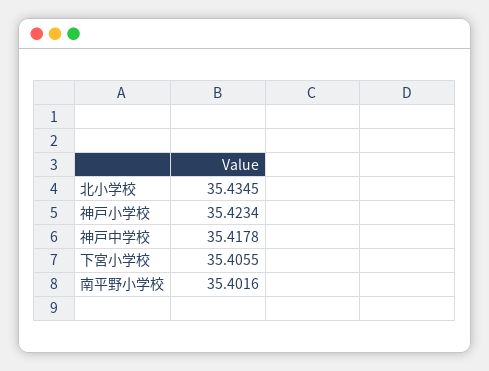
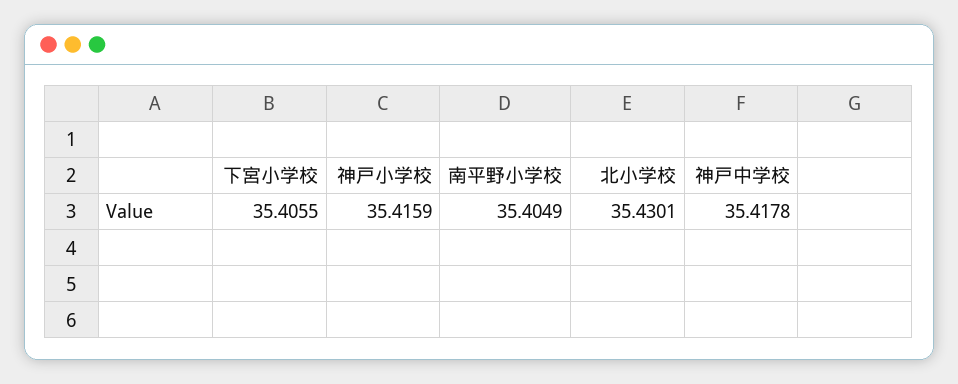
  {
-   "北小学校": 35.4345,
+   "北小学校": 35.4301,
-   "神戸小学校": 35.4234,
+   "神戸小学校": 35.4159,
    "神戸中学校": 35.4178,
    "下宮小学校": 35.4055,
-   "南平野小学校": 35.4016
+   "南平野小学校": 35.4049
  }

